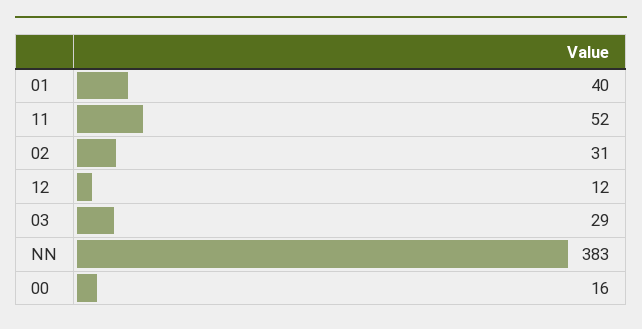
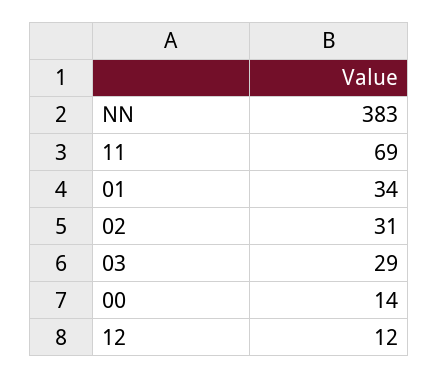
  {
-   "01": 40,
+   "01": 34,
-   "11": 52,
+   "11": 69,
    "02": 31,
    "12": 12,
    "03": 29,
    "NN": 383,
-   "00": 16
+   "00": 14
  }

